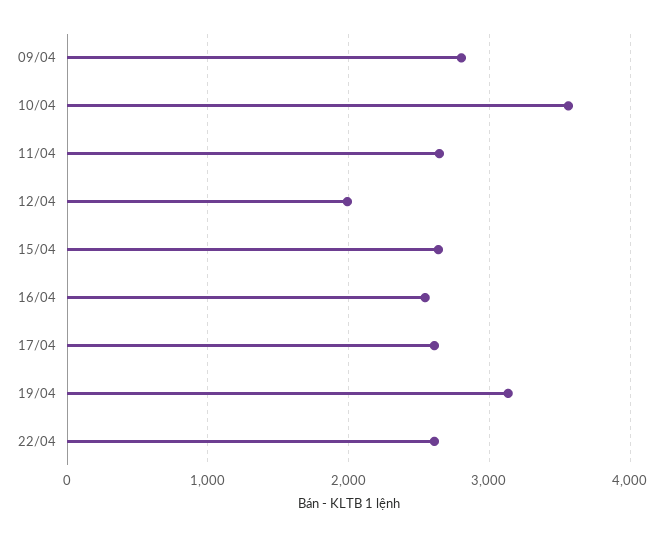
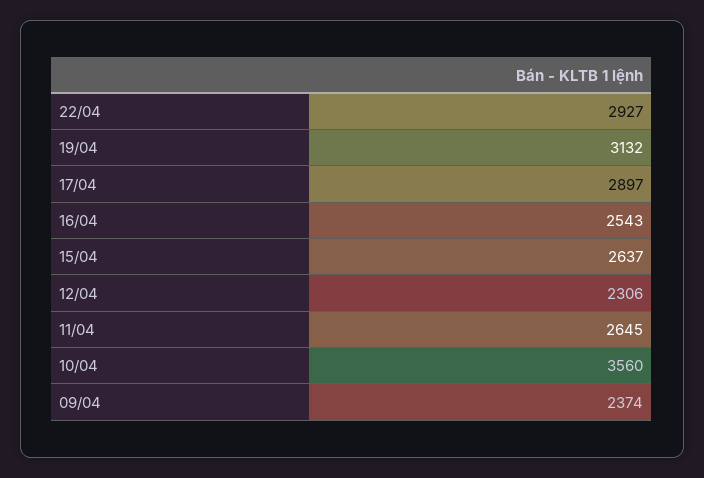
  {
-   "09/04": 2800,
+   "09/04": 2374,
    "10/04": 3560,
    "11/04": 2645,
-   "12/04": 2000,
+   "12/04": 2306,
    "15/04": 2637,
    "16/04": 2543,
-   "17/04": 2600,
+   "17/04": 2897,
    "19/04": 3132,
-   "22/04": 2600
+   "22/04": 2927
  }

